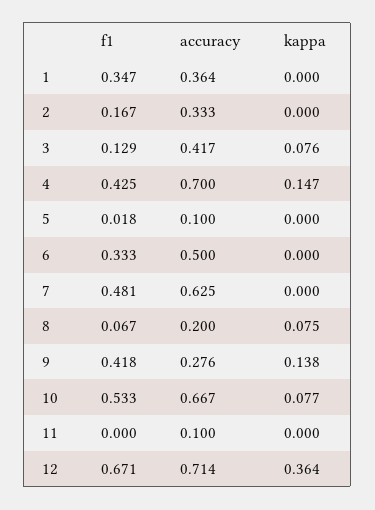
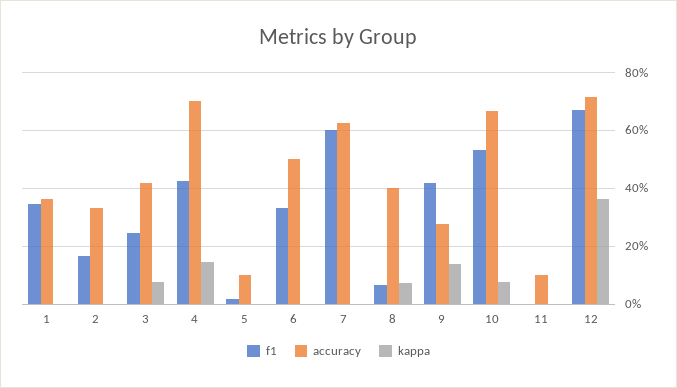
  {
    "f1": {
      "1": 0.347,
      "2": 0.167,
-     "3": 0.129,
+     "3": 0.25,
      "4": 0.425,
      "5": 0.018,
      "6": 0.333,
-     "7": 0.481,
+     "7": 0.6,
      "8": 0.067,
      "9": 0.418,
      "10": 0.533,
      "11": 0,
      "12": 0.671
    },
    "accuracy": {
      "1": 0.364,
      "2": 0.333,
      "3": 0.417,
      "4": 0.7,
      "5": 0.1,
      "6": 0.5,
      "7": 0.625,
-     "8": 0.2,
+     "8": 0.4,
      "9": 0.276,
      "10": 0.667,
      "11": 0.1,
      "12": 0.714
    },
    "kappa": {
      "1": 0,
      "2": 0,
      "3": 0.076,
      "4": 0.147,
      "5": 0,
      "6": 0,
      "7": 0,
      "8": 0.075,
      "9": 0.138,
      "10": 0.077,
      "11": 0,
      "12": 0.364
    }
  }

